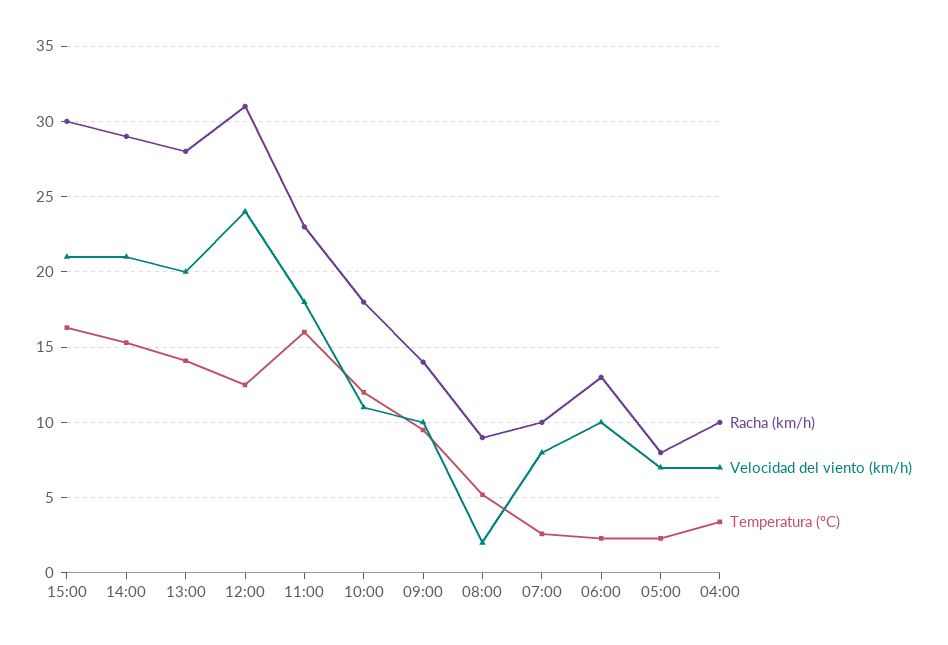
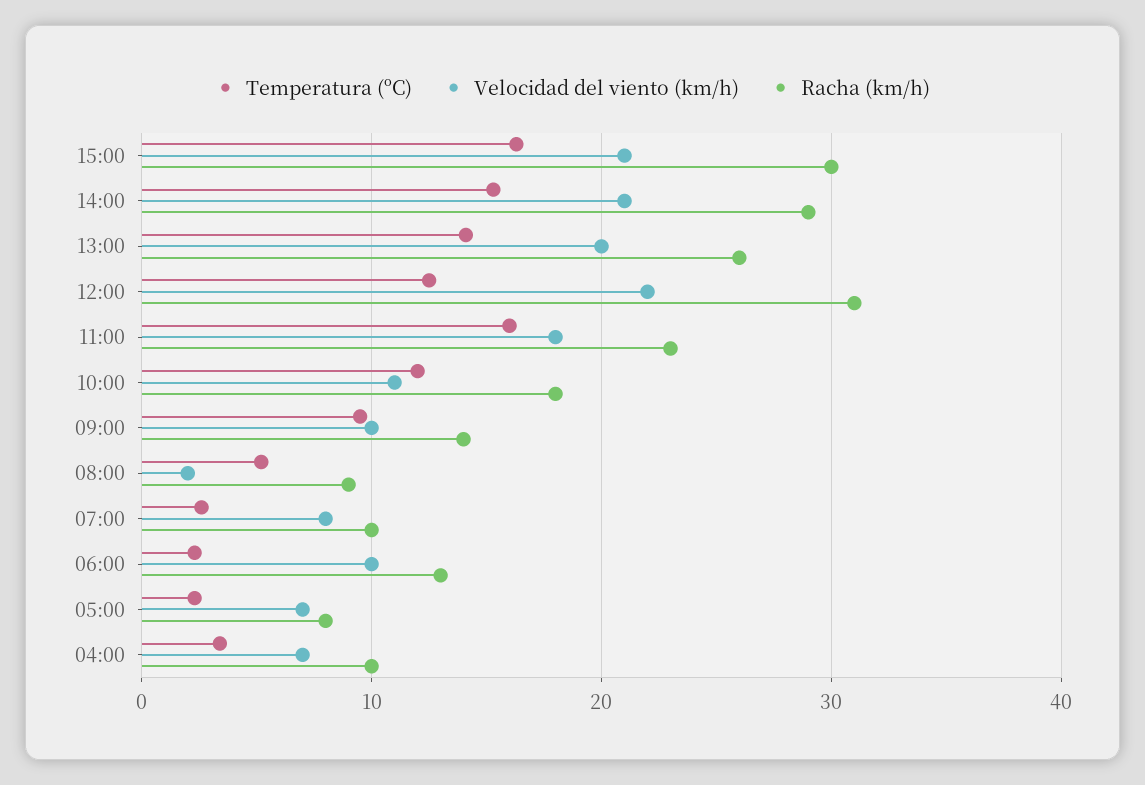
  {
    "Racha (km/h)": {
      "15:00": 30,
      "14:00": 29,
-     "13:00": 28,
+     "13:00": 26,
      "12:00": 31,
      "11:00": 23,
      "10:00": 18,
      "09:00": 14,
      "08:00": 9,
      "07:00": 10,
      "06:00": 13,
      "05:00": 8,
      "04:00": 10
    },
    "Velocidad del viento (km/h)": {
      "15:00": 21,
      "14:00": 21,
      "13:00": 20,
-     "12:00": 24,
+     "12:00": 22,
      "11:00": 18,
      "10:00": 11,
      "09:00": 10,
      "08:00": 2,
      "07:00": 8,
      "06:00": 10,
      "05:00": 7,
      "04:00": 7
    },
    "Temperatura (ºC)": {
      "15:00": 16.5,
      "14:00": 15.5,
      "13:00": 14,
      "12:00": 12.5,
      "11:00": 16,
      "10:00": 12,
      "09:00": 9.5,
      "08:00": 5,
      "07:00": 2.5,
      "06:00": 2.5,
      "05:00": 2.5,
      "04:00": 3.5
    }
  }

